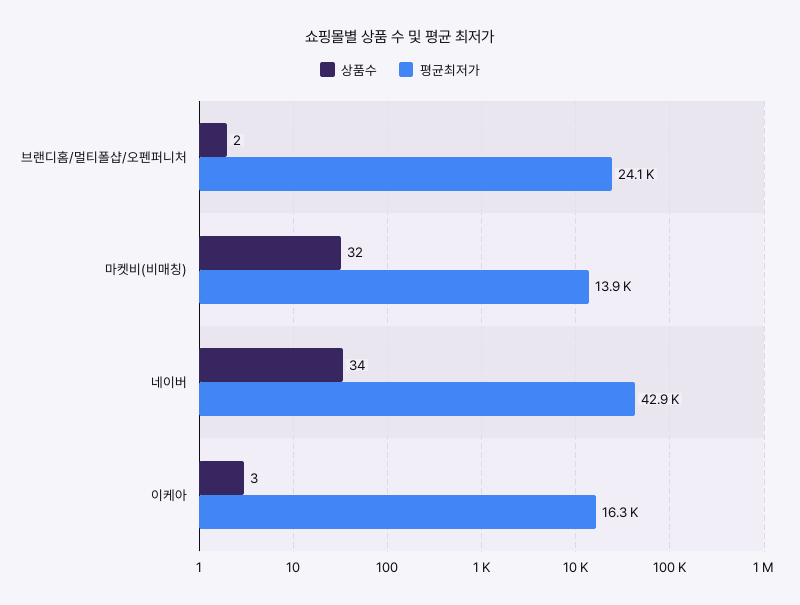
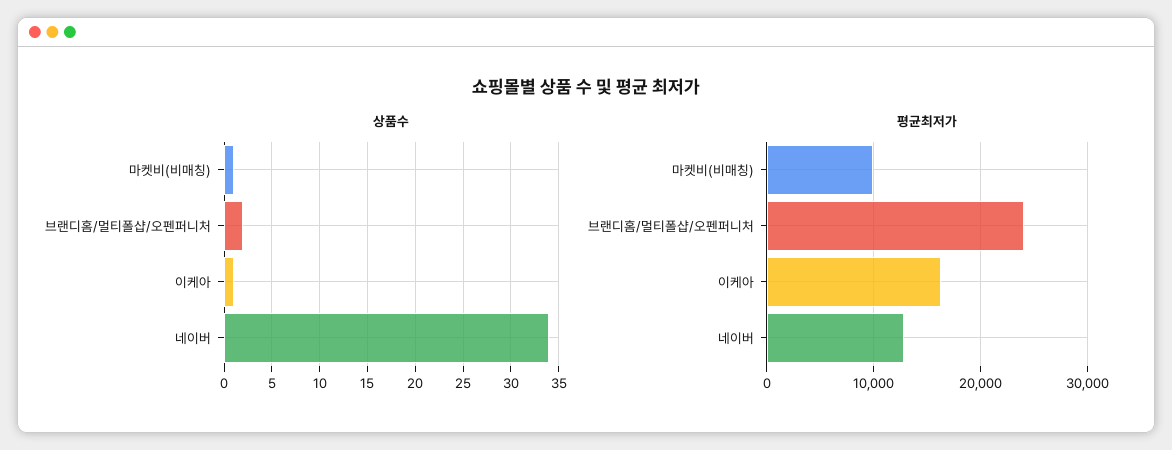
  {
    "상품수": {
      "브랜디홈/멀티폴샵/오펜퍼니처": 2,
-     "마켓비(비매칭)": 32,
+     "마켓비(비매칭)": 1,
      "네이버": 34,
-     "이케아": 3
+     "이케아": 1
    },
    "평균최저가": {
      "브랜디홈/멀티폴샵/오펜퍼니처": 24100,
-     "마켓비(비매칭)": 13900,
+     "마켓비(비매칭)": 10000,
-     "네이버": 42900,
+     "네이버": 13000,
      "이케아": 16300
    }
  }

